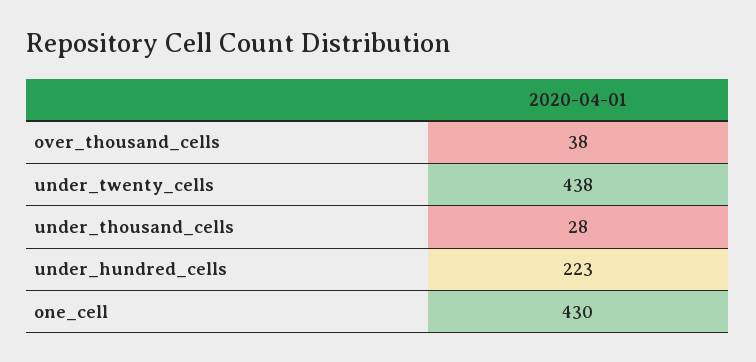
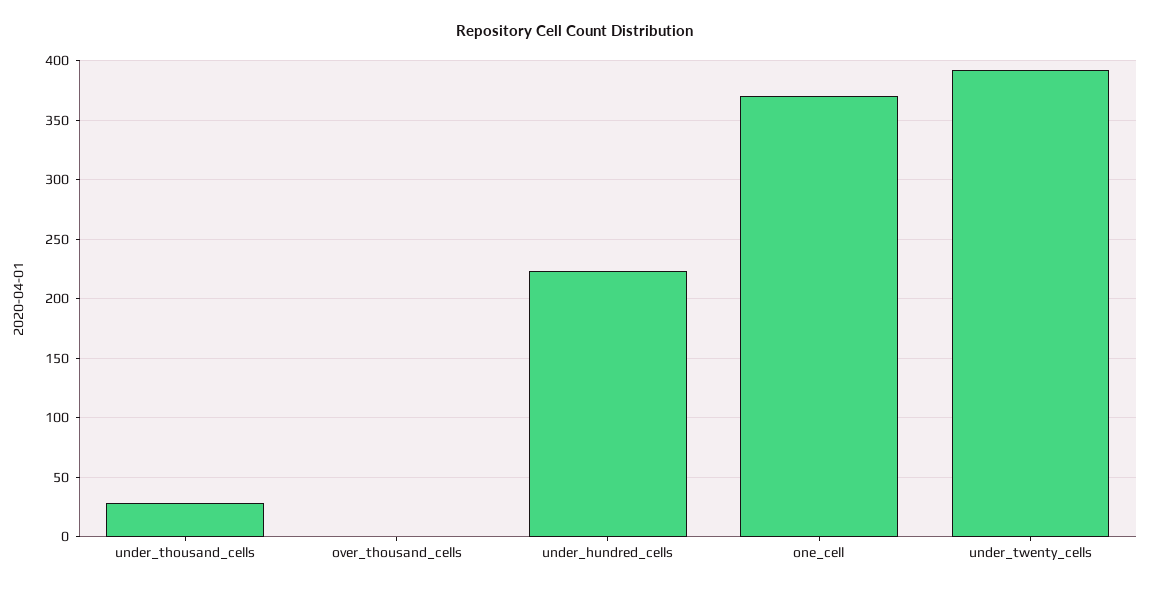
  {
-   "over_thousand_cells": 38,
+   "over_thousand_cells": 0,
-   "under_twenty_cells": 438,
+   "under_twenty_cells": 390,
    "under_thousand_cells": 28,
    "under_hundred_cells": 223,
-   "one_cell": 430
+   "one_cell": 370
  }

